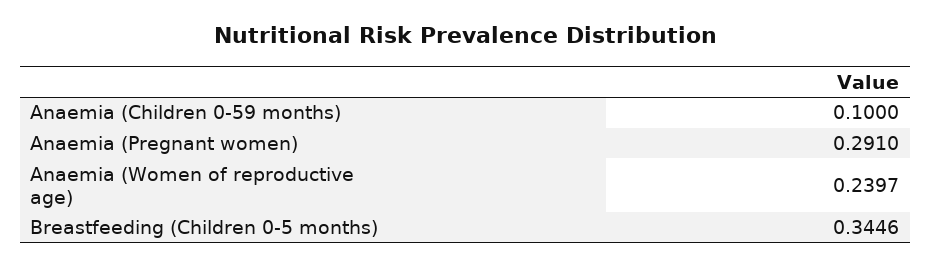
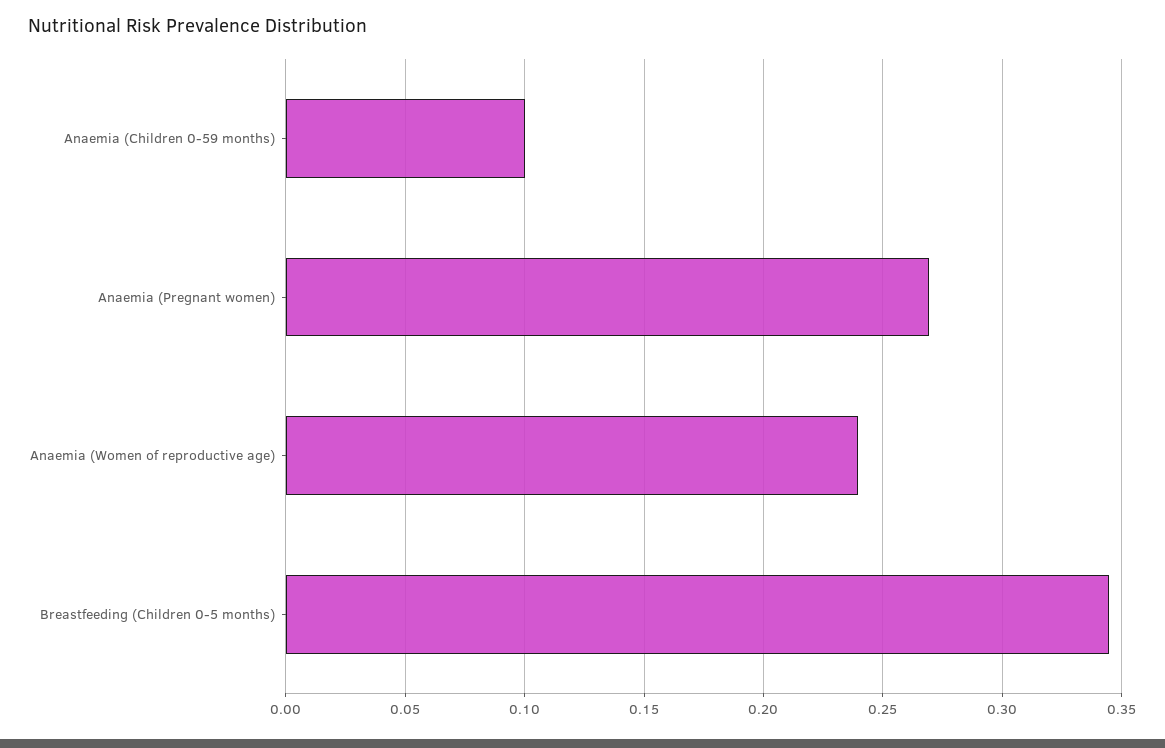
  {
    "Anaemia (Children 0-59 months)": 0.1,
-   "Anaemia (Pregnant women)": 0.291,
+   "Anaemia (Pregnant women)": 0.27,
    "Anaemia (Women of reproductive age)": 0.2397,
    "Breastfeeding (Children 0-5 months)": 0.3446
  }

